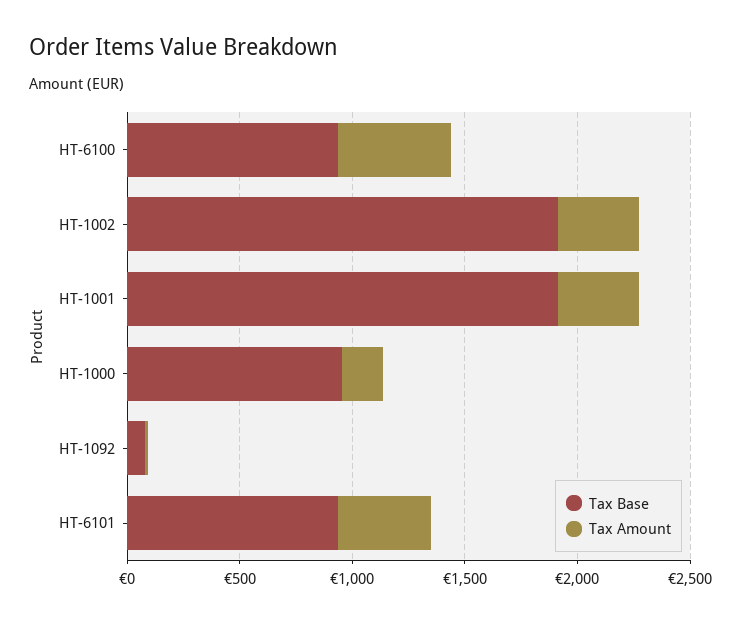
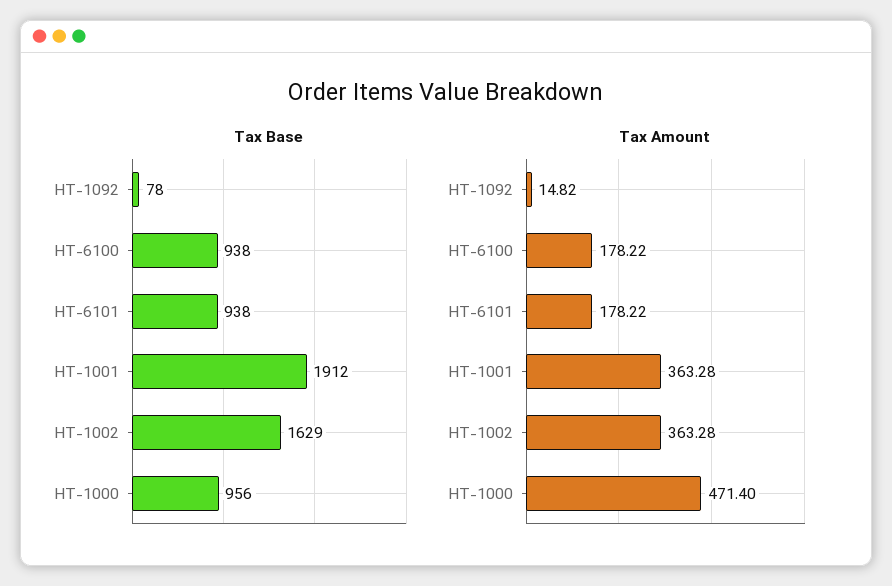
  {
    "Tax Base": {
      "HT-6100": 938,
-     "HT-1002": 1900,
+     "HT-1002": 1629,
      "HT-1001": 1912,
      "HT-1000": 956,
      "HT-1092": 78,
      "HT-6101": 938
    },
    "Tax Amount": {
-     "HT-6100": 500,
+     "HT-6100": 178.22,
      "HT-1002": 363.28,
      "HT-1001": 363.28,
-     "HT-1000": 200,
+     "HT-1000": 471.4,
      "HT-1092": 14.82,
-     "HT-6101": 400
+     "HT-6101": 178.22
    }
  }

